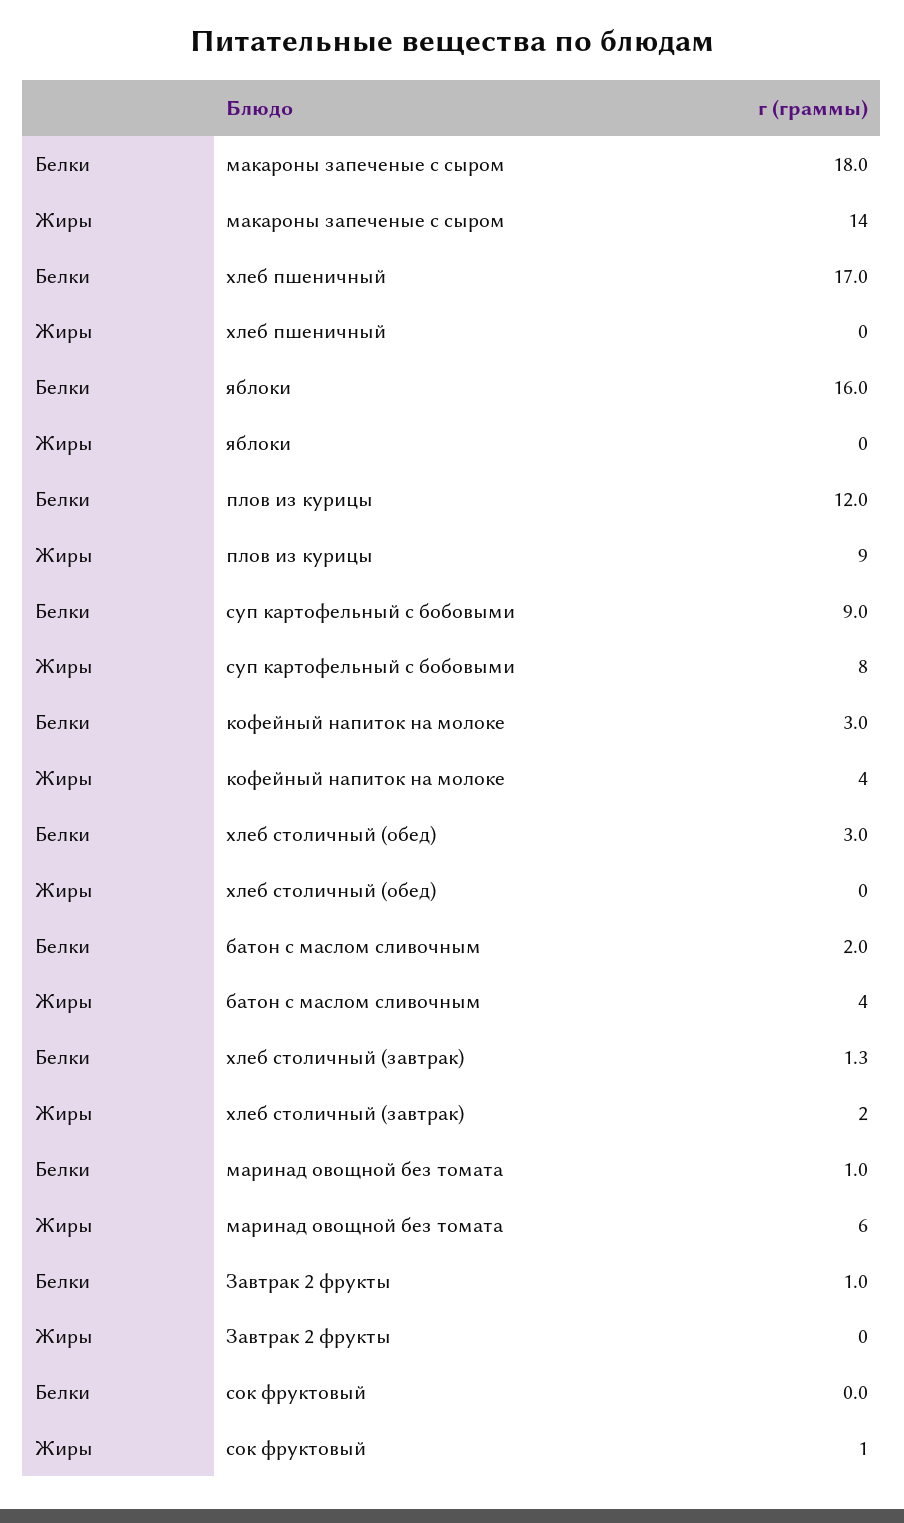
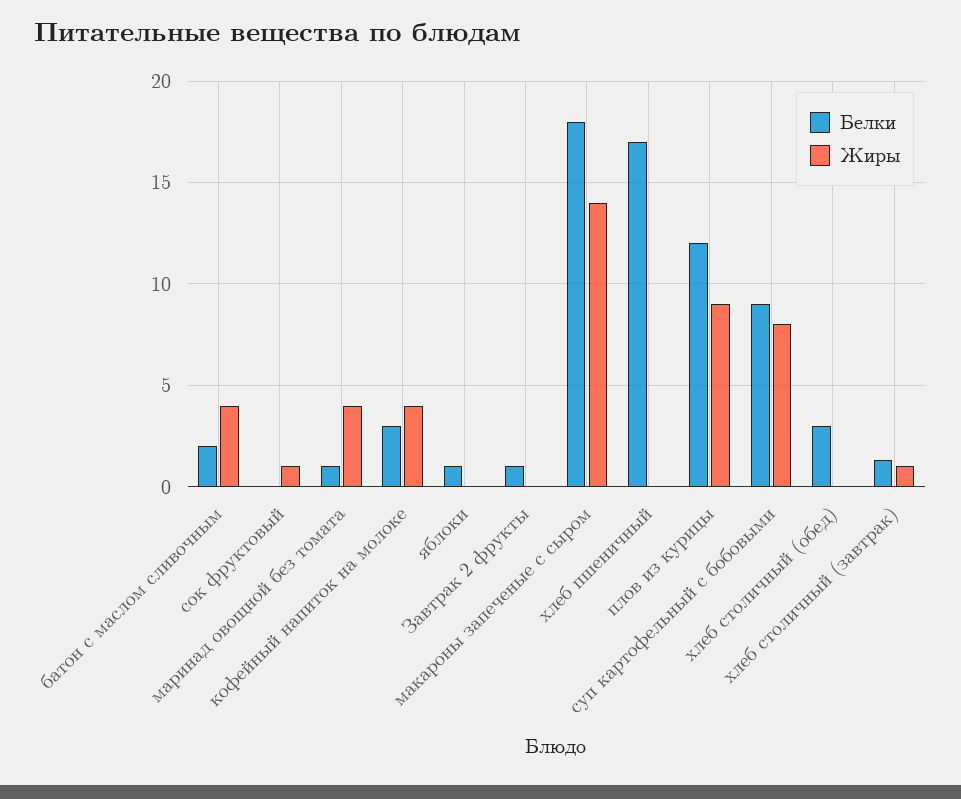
  {
    "Белки": {
      "макароны запеченые с сыром": 18,
      "хлеб пшеничный": 17,
-     "яблоки": 16,
+     "яблоки": 1,
      "плов из курицы": 12,
      "суп картофельный с бобовыми": 9,
      "кофейный напиток на молоке": 3,
      "хлеб столичный (обед)": 3,
      "батон с маслом сливочным": 2,
      "хлеб столичный (завтрак)": 1.3,
      "маринад овощной без томата": 1,
      "Завтрак 2 фрукты": 1,
      "сок фруктовый": 0
    },
    "Жиры": {
      "макароны запеченые с сыром": 14,
      "хлеб пшеничный": 0,
      "яблоки": 0,
      "плов из курицы": 9,
      "суп картофельный с бобовыми": 8,
      "кофейный напиток на молоке": 4,
      "хлеб столичный (обед)": 0,
      "батон с маслом сливочным": 4,
-     "хлеб столичный (завтрак)": 2,
+     "хлеб столичный (завтрак)": 1,
-     "маринад овощной без томата": 6,
+     "маринад овощной без томата": 4,
      "Завтрак 2 фрукты": 0,
      "сок фруктовый": 1
    }
  }

